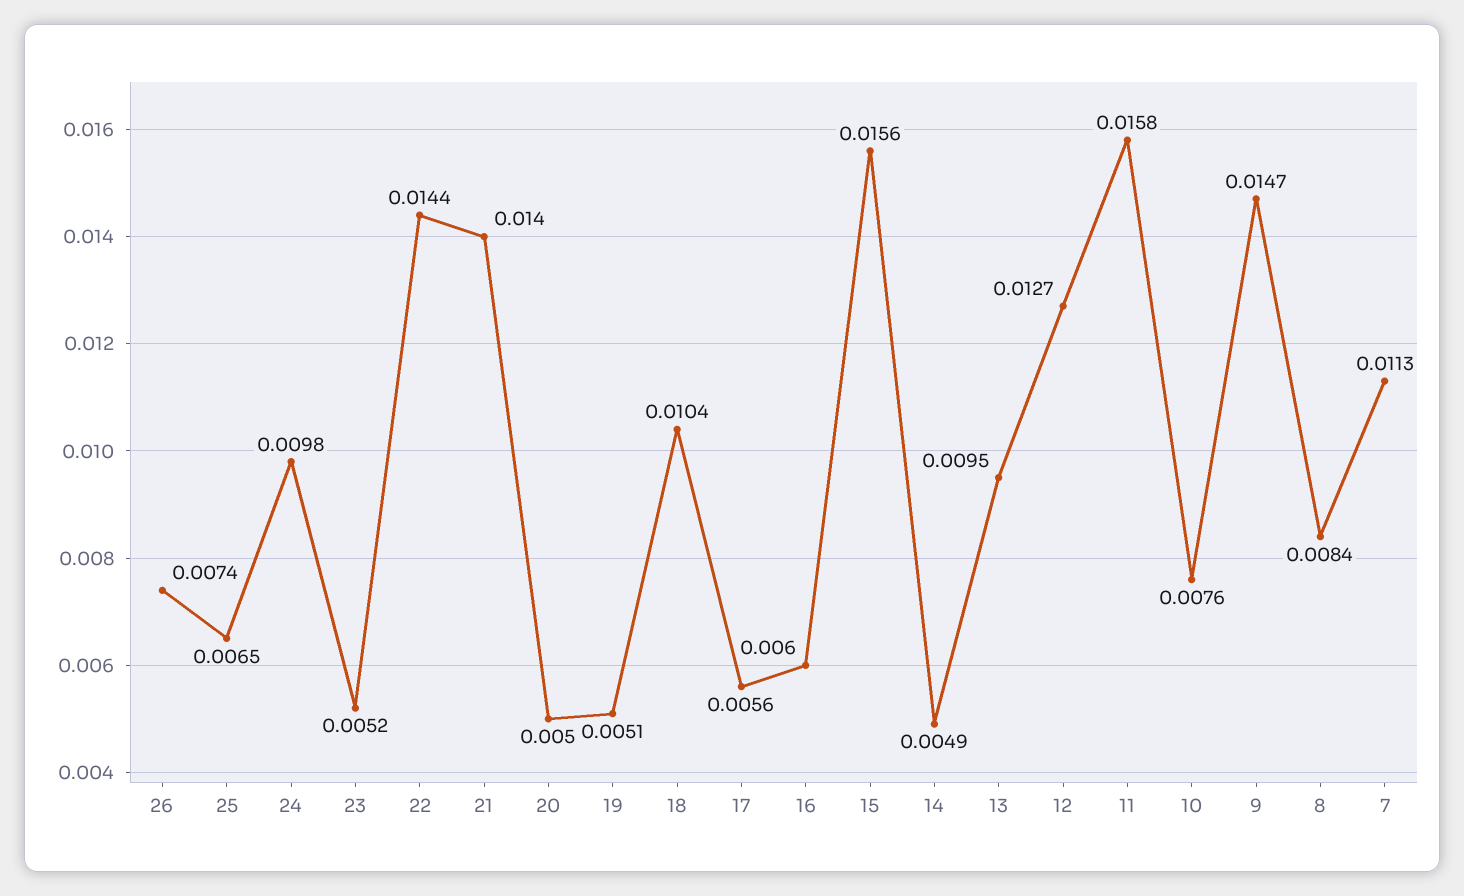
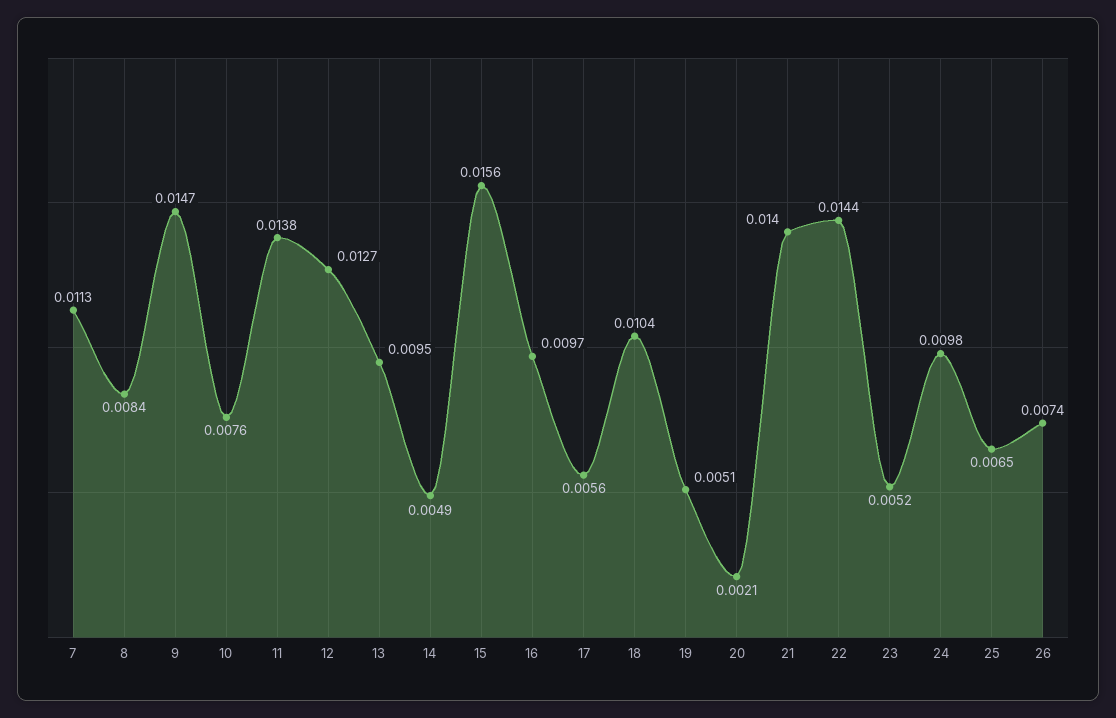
  {
    "26": 0.0074,
    "25": 0.0065,
    "24": 0.0098,
    "23": 0.0052,
    "22": 0.0144,
    "21": 0.014,
-   "20": 0.005,
+   "20": 0.0021,
    "19": 0.0051,
    "18": 0.0104,
    "17": 0.0056,
-   "16": 0.006,
+   "16": 0.0097,
    "15": 0.0156,
    "14": 0.0049,
    "13": 0.0095,
    "12": 0.0127,
-   "11": 0.0158,
+   "11": 0.0138,
    "10": 0.0076,
    "9": 0.0147,
    "8": 0.0084,
    "7": 0.0113
  }

